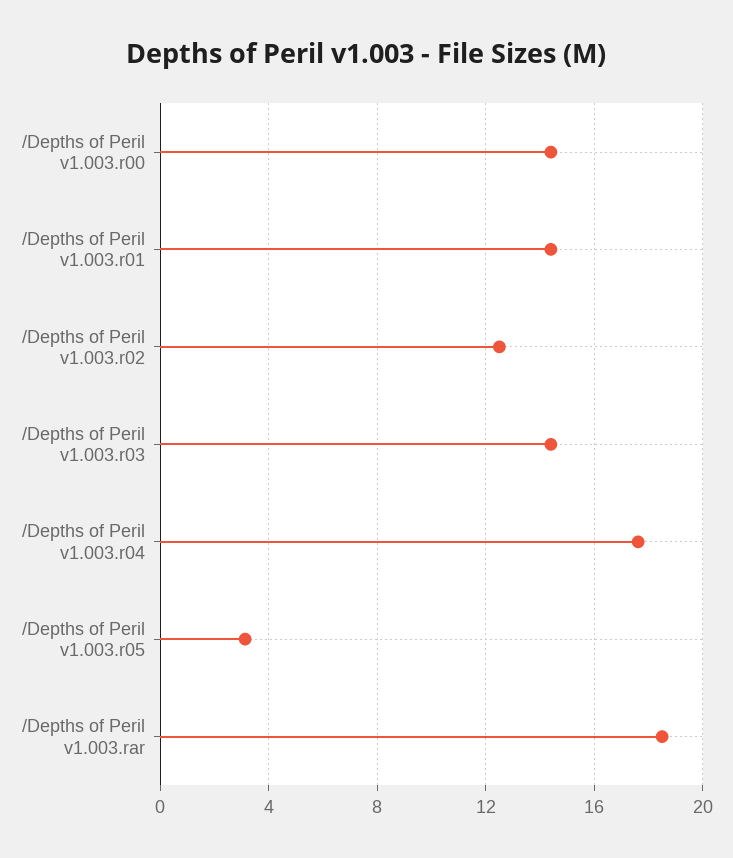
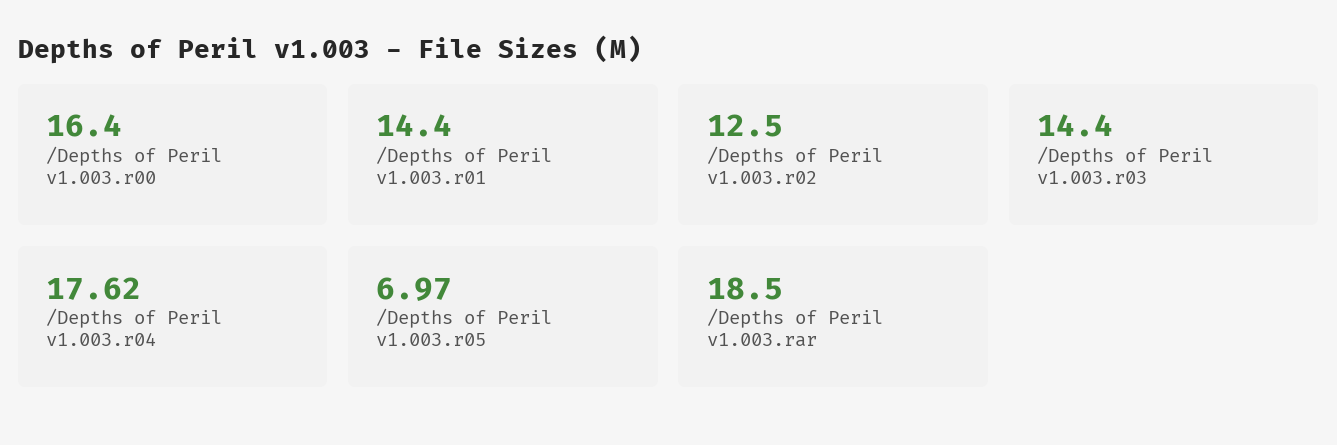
  {
-   "/Depths of Peril v1.003.r00": 14.5,
+   "/Depths of Peril v1.003.r00": 16.4,
    "/Depths of Peril v1.003.r01": 14.4,
    "/Depths of Peril v1.003.r02": 12.5,
    "/Depths of Peril v1.003.r03": 14.4,
    "/Depths of Peril v1.003.r04": 17.62,
-   "/Depths of Peril v1.003.r05": 3,
+   "/Depths of Peril v1.003.r05": 6.97,
    "/Depths of Peril v1.003.rar": 18.5
  }

